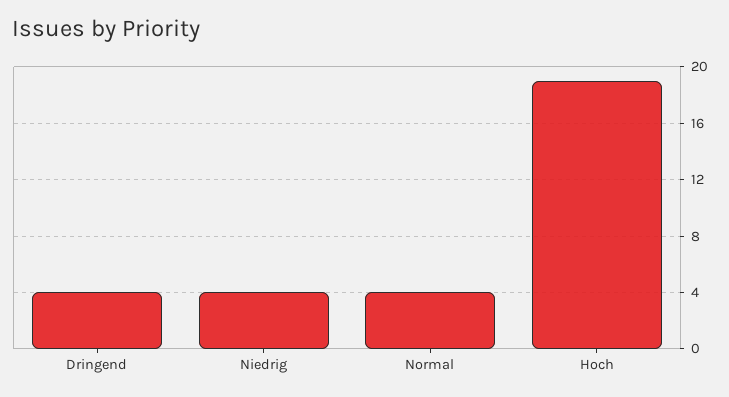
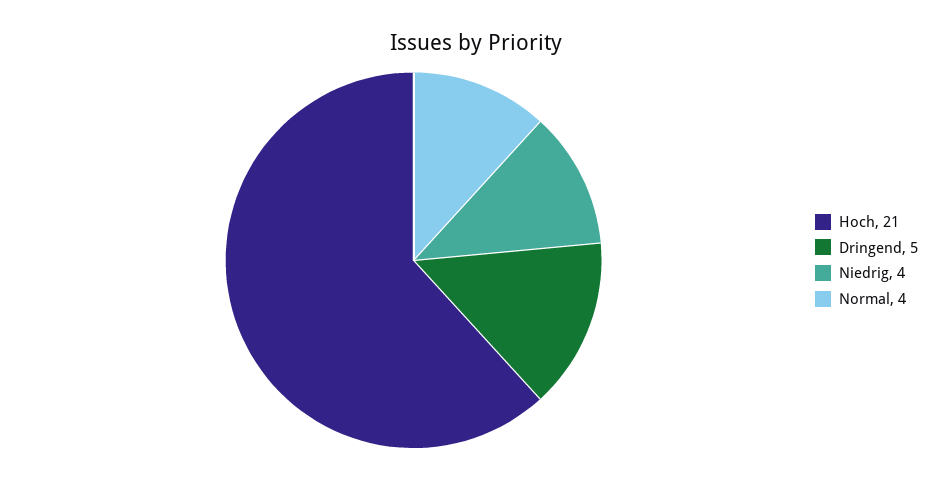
  {
-   "Dringend": 4,
+   "Dringend": 5,
    "Niedrig": 4,
    "Normal": 4,
-   "Hoch": 19
+   "Hoch": 21
  }

